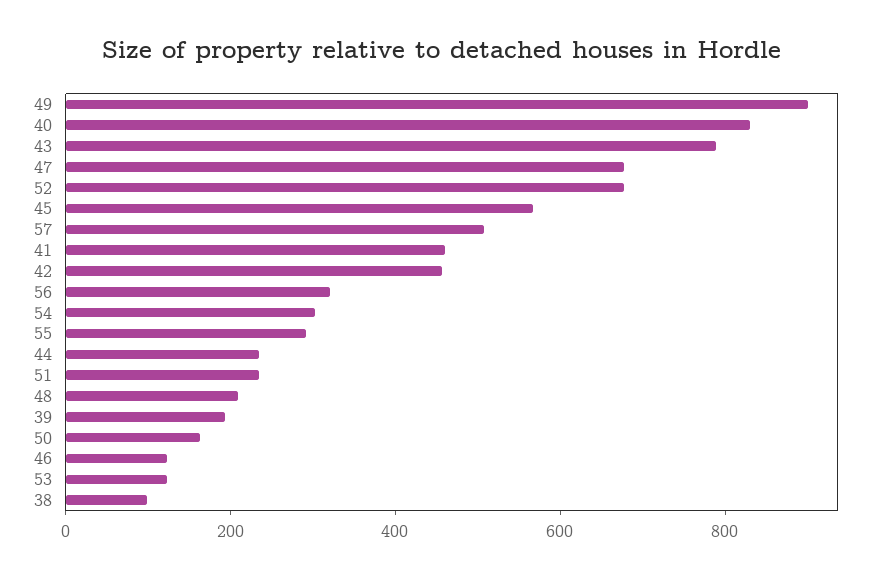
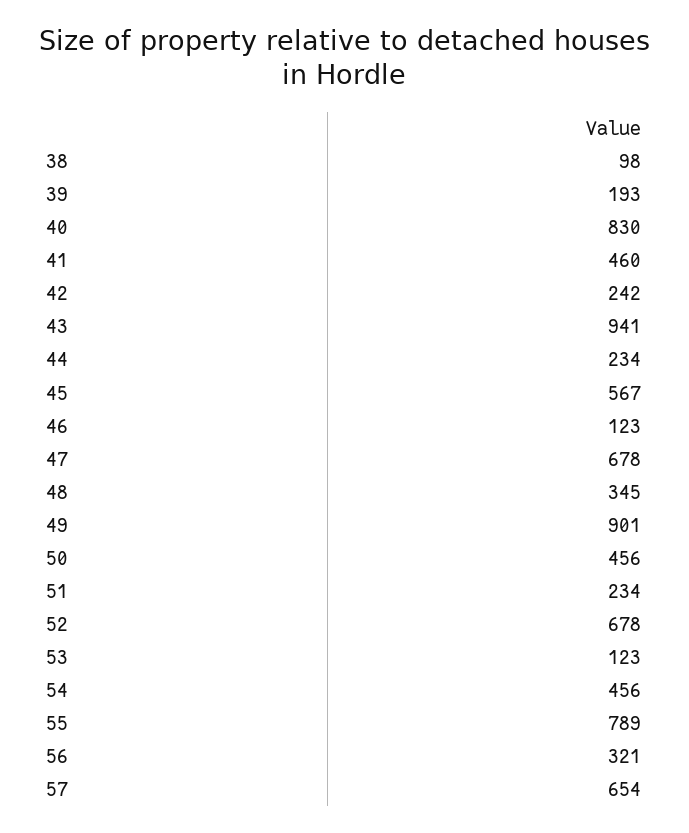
  {
    "49": 901,
    "40": 830,
-   "43": 800,
+   "43": 941,
    "47": 678,
    "52": 678,
    "45": 567,
-   "57": 500,
+   "57": 654,
    "41": 460,
-   "42": 450,
+   "42": 242,
    "56": 321,
-   "54": 300,
+   "54": 456,
-   "55": 300,
+   "55": 789,
    "44": 234,
    "51": 234,
-   "48": 200,
+   "48": 345,
    "39": 193,
-   "50": 150,
+   "50": 456,
    "46": 123,
    "53": 123,
    "38": 98
  }

